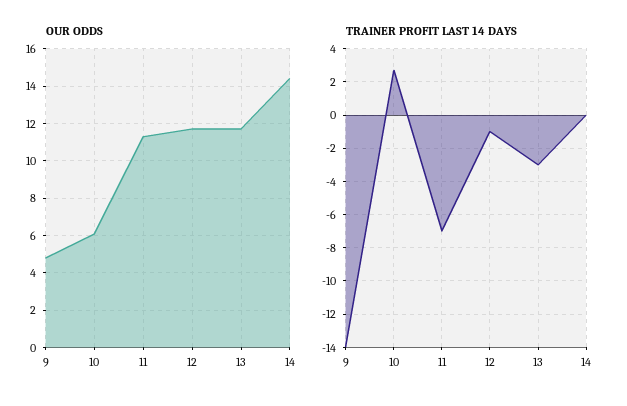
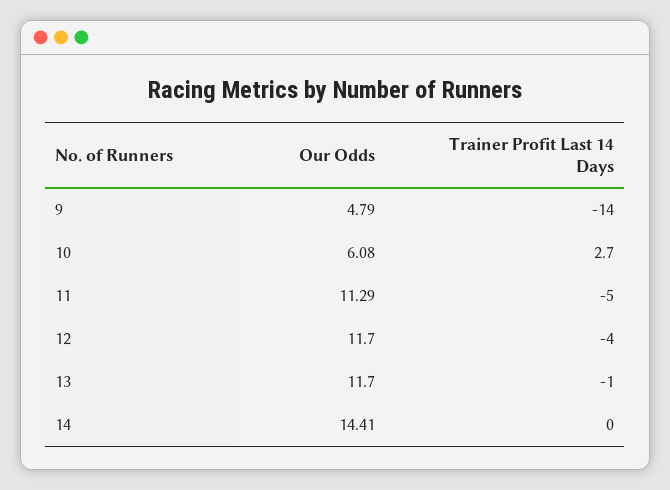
  {
    "OUR ODDS": {
      "9": 4.79,
      "10": 6.08,
      "11": 11.29,
      "12": 11.7,
      "13": 11.7,
      "14": 14.41
    },
    "TRAINER PROFIT LAST 14 DAYS": {
      "9": -14,
      "10": 2.7,
-     "11": -7,
+     "11": -5,
-     "12": -1,
+     "12": -4,
-     "13": -3,
+     "13": -1,
      "14": 0
    }
  }

